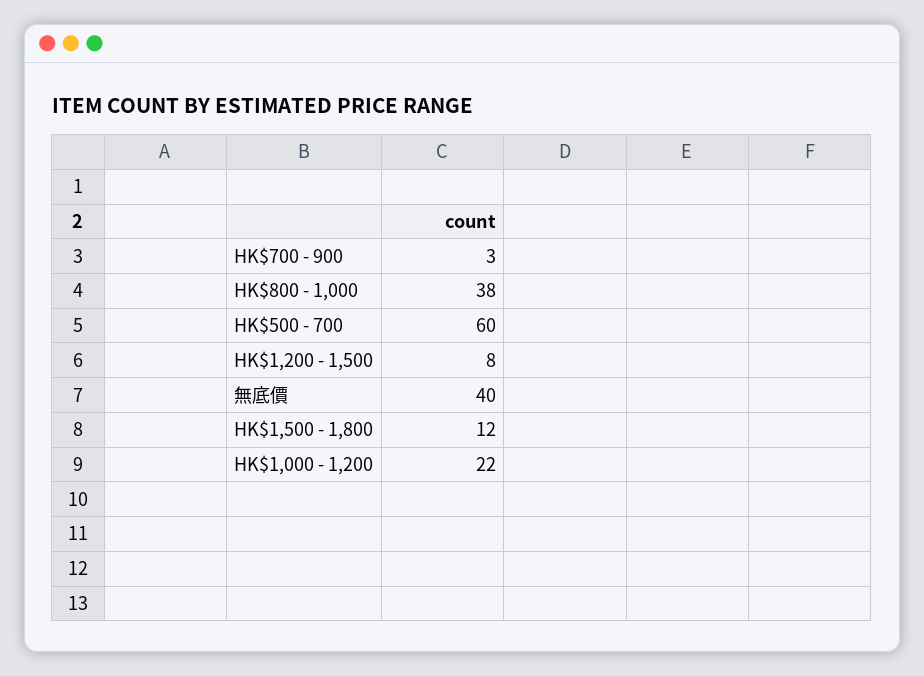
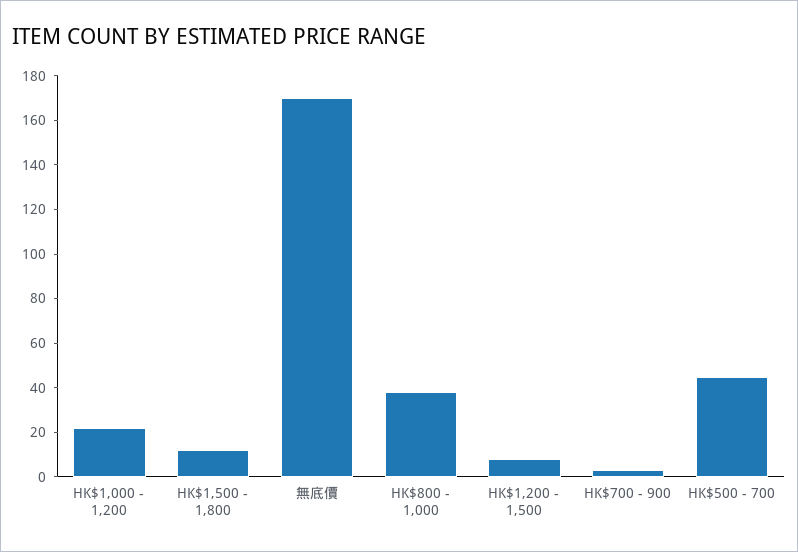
  {
    "HK$700 - 900": 3,
    "HK$800 - 1,000": 38,
-   "HK$500 - 700": 60,
+   "HK$500 - 700": 45,
    "HK$1,200 - 1,500": 8,
-   "無底價": 40,
+   "無底價": 170,
    "HK$1,500 - 1,800": 12,
    "HK$1,000 - 1,200": 22
  }

